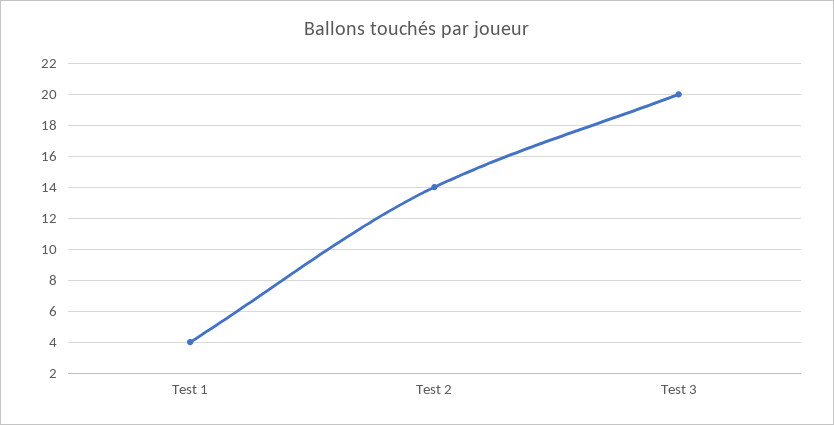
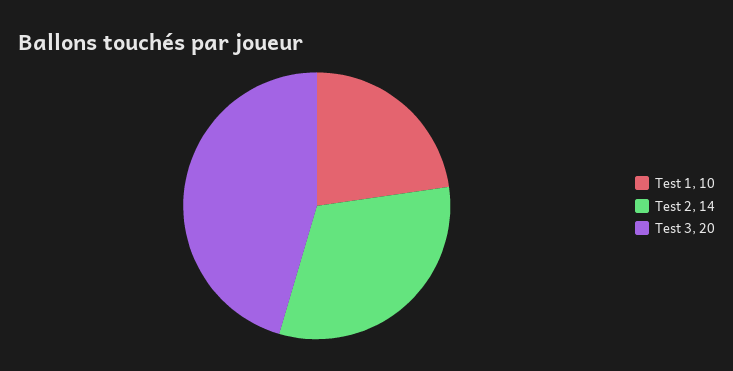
  {
-   "Test 1": 4,
+   "Test 1": 10,
    "Test 2": 14,
    "Test 3": 20
  }

